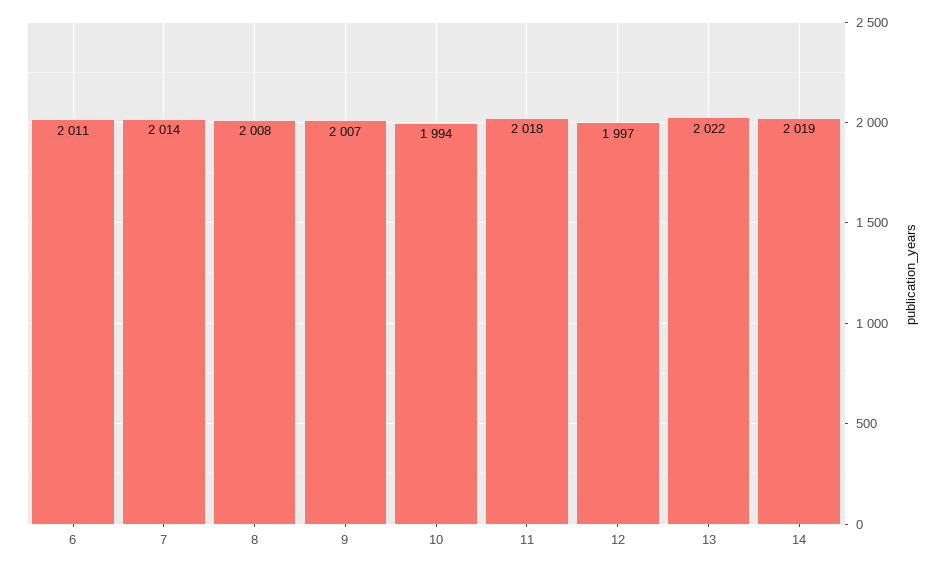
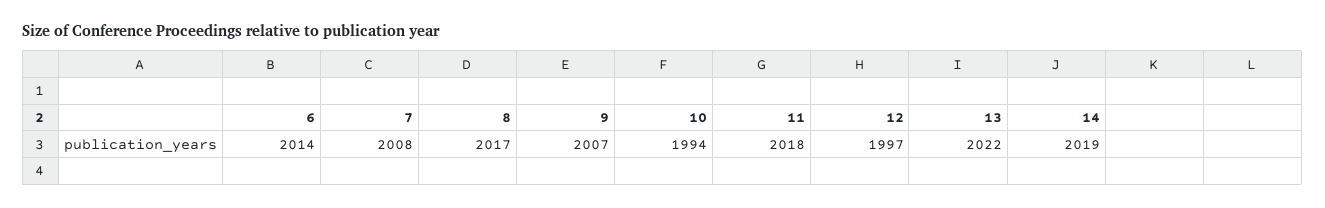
  {
-   "6": 2011,
+   "6": 2014,
-   "7": 2014,
+   "7": 2008,
-   "8": 2008,
+   "8": 2017,
    "9": 2007,
    "10": 1994,
    "11": 2018,
    "12": 1997,
    "13": 2022,
    "14": 2019
  }

